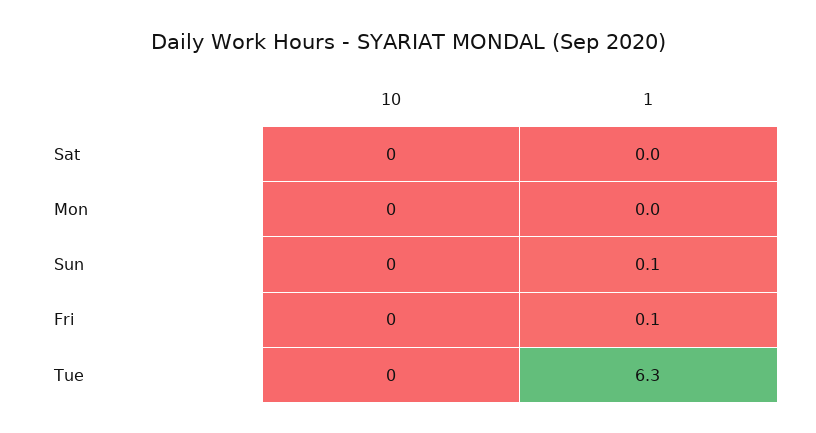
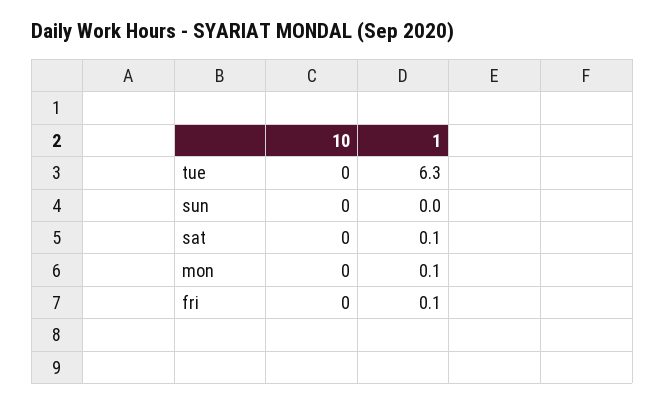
  {
    "10": {
      "Sat": 0,
      "Mon": 0,
      "Sun": 0,
      "Fri": 0,
      "Tue": 0
    },
    "1": {
-     "Sat": 0,
+     "Sat": 0.1,
-     "Mon": 0,
+     "Mon": 0.1,
-     "Sun": 0.1,
+     "Sun": 0,
      "Fri": 0.1,
      "Tue": 6.3
    }
  }

